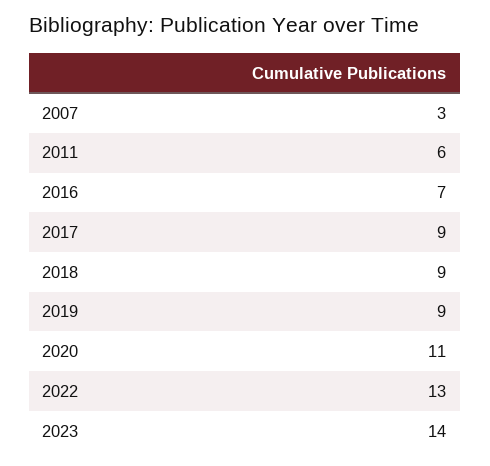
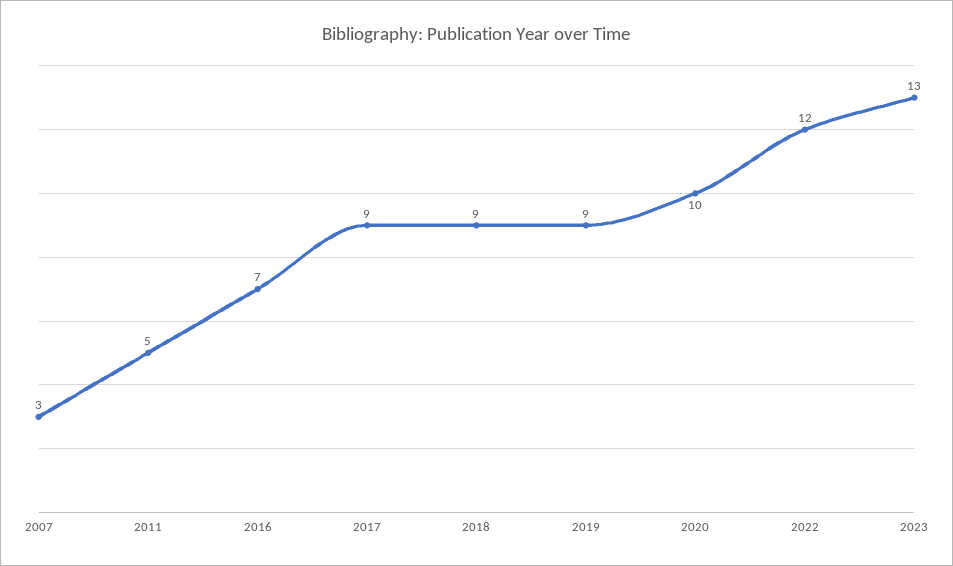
  {
    "2007": 3,
-   "2011": 6,
+   "2011": 5,
    "2016": 7,
    "2017": 9,
    "2018": 9,
    "2019": 9,
-   "2020": 11,
+   "2020": 10,
-   "2022": 13,
+   "2022": 12,
-   "2023": 14
+   "2023": 13
  }

